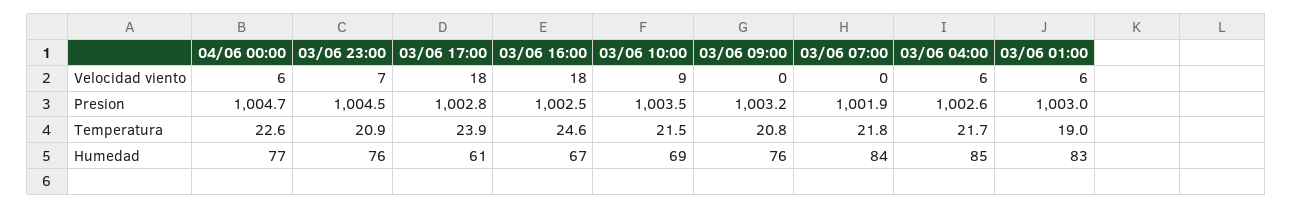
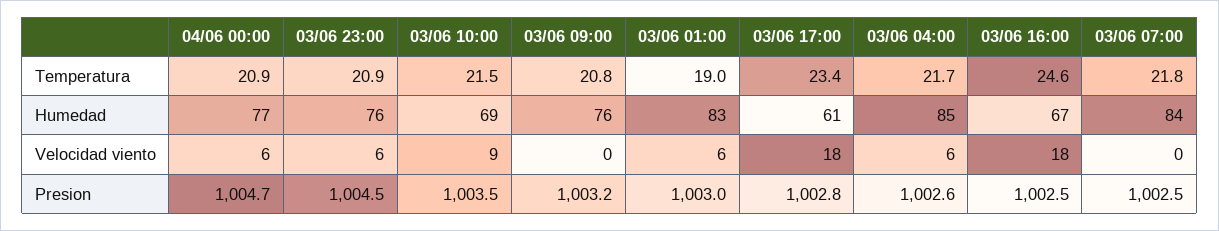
  {
    "04/06 00:00": {
      "Velocidad viento": 6,
      "Presion": 1004.7,
-     "Temperatura": 22.6,
+     "Temperatura": 20.9,
      "Humedad": 77
    },
    "03/06 23:00": {
-     "Velocidad viento": 7,
+     "Velocidad viento": 6,
      "Presion": 1004.5,
      "Temperatura": 20.9,
      "Humedad": 76
    },
    "03/06 17:00": {
      "Velocidad viento": 18,
      "Presion": 1002.8,
-     "Temperatura": 23.9,
+     "Temperatura": 23.4,
      "Humedad": 61
    },
    "03/06 16:00": {
      "Velocidad viento": 18,
      "Presion": 1002.5,
      "Temperatura": 24.6,
      "Humedad": 67
    },
    "03/06 10:00": {
      "Velocidad viento": 9,
      "Presion": 1003.5,
      "Temperatura": 21.5,
      "Humedad": 69
    },
    "03/06 09:00": {
      "Velocidad viento": 0,
      "Presion": 1003.2,
      "Temperatura": 20.8,
      "Humedad": 76
    },
    "03/06 07:00": {
      "Velocidad viento": 0,
-     "Presion": 1001.9,
+     "Presion": 1002.5,
      "Temperatura": 21.8,
      "Humedad": 84
    },
    "03/06 04:00": {
      "Velocidad viento": 6,
      "Presion": 1002.6,
      "Temperatura": 21.7,
      "Humedad": 85
    },
    "03/06 01:00": {
      "Velocidad viento": 6,
      "Presion": 1003,
      "Temperatura": 19,
      "Humedad": 83
    }
  }

